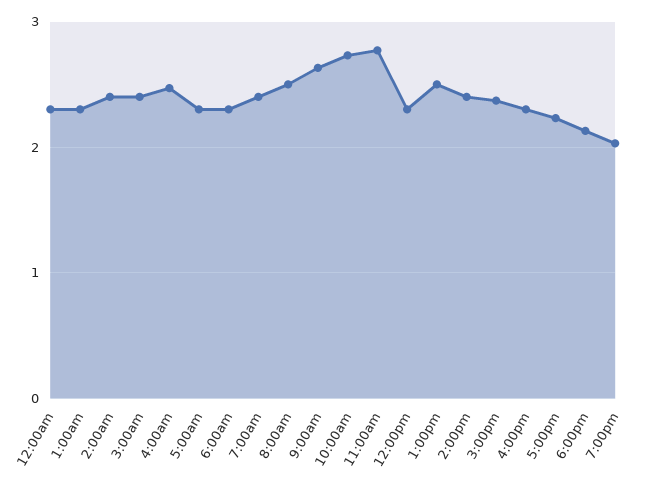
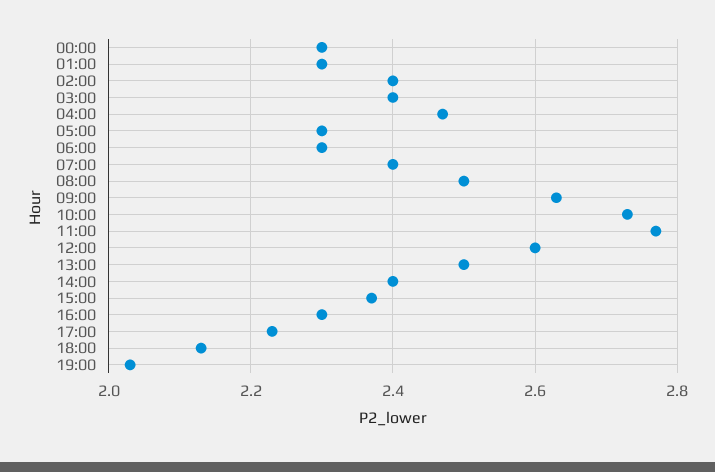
  {
    "12:00am": 2.3,
    "1:00am": 2.3,
    "2:00am": 2.4,
    "3:00am": 2.4,
    "4:00am": 2.45,
    "5:00am": 2.3,
    "6:00am": 2.3,
    "7:00am": 2.4,
    "8:00am": 2.5,
    "9:00am": 2.65,
    "10:00am": 2.75,
    "11:00am": 2.75,
-   "12:00pm": 2.3,
+   "12:00pm": 2.6,
    "1:00pm": 2.5,
    "2:00pm": 2.4,
    "3:00pm": 2.35,
    "4:00pm": 2.3,
    "5:00pm": 2.25,
    "6:00pm": 2.15,
    "7:00pm": 2.05
  }

